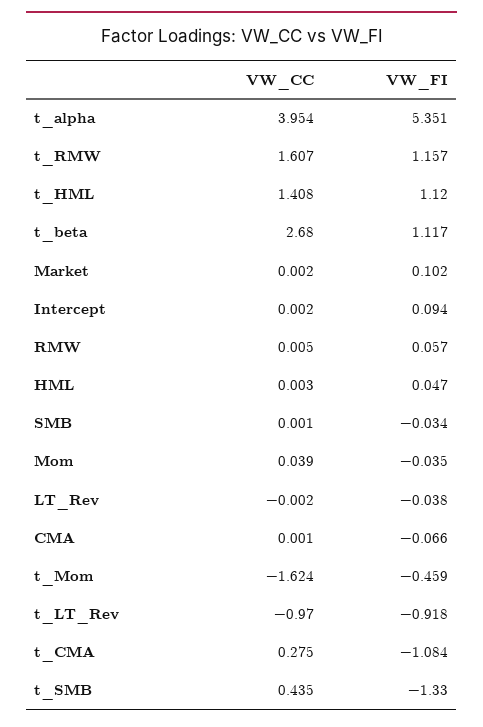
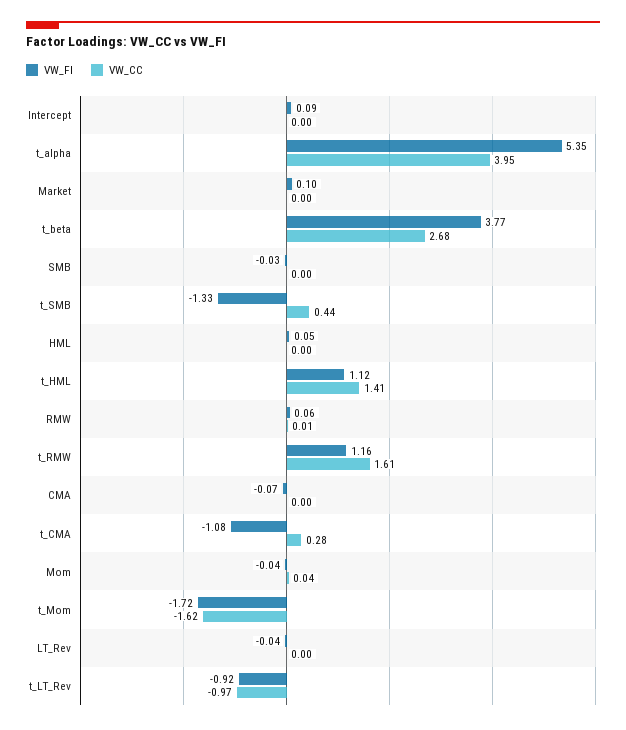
  {
    "VW_CC": {
      "t_alpha": 3.954,
      "t_RMW": 1.607,
      "t_HML": 1.408,
      "t_beta": 2.68,
      "Market": 0.002,
      "Intercept": 0.002,
      "RMW": 0.005,
      "HML": 0.003,
      "SMB": 0.001,
      "Mom": 0.039,
      "LT_Rev": -0.002,
      "CMA": 0.001,
      "t_Mom": -1.624,
      "t_LT_Rev": -0.97,
      "t_CMA": 0.275,
      "t_SMB": 0.435
    },
    "VW_FI": {
      "t_alpha": 5.351,
      "t_RMW": 1.157,
      "t_HML": 1.12,
-     "t_beta": 1.117,
+     "t_beta": 3.77,
      "Market": 0.102,
      "Intercept": 0.094,
      "RMW": 0.057,
      "HML": 0.047,
      "SMB": -0.034,
      "Mom": -0.035,
      "LT_Rev": -0.038,
      "CMA": -0.066,
-     "t_Mom": -0.459,
+     "t_Mom": -1.72,
      "t_LT_Rev": -0.918,
      "t_CMA": -1.084,
      "t_SMB": -1.33
    }
  }

